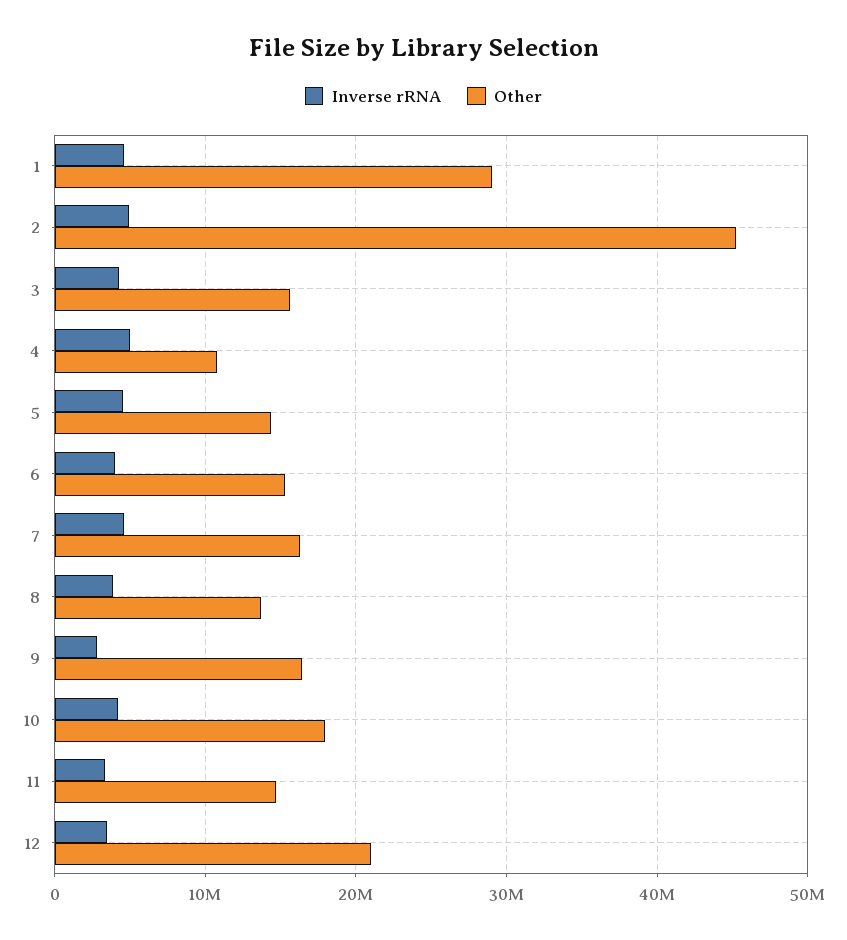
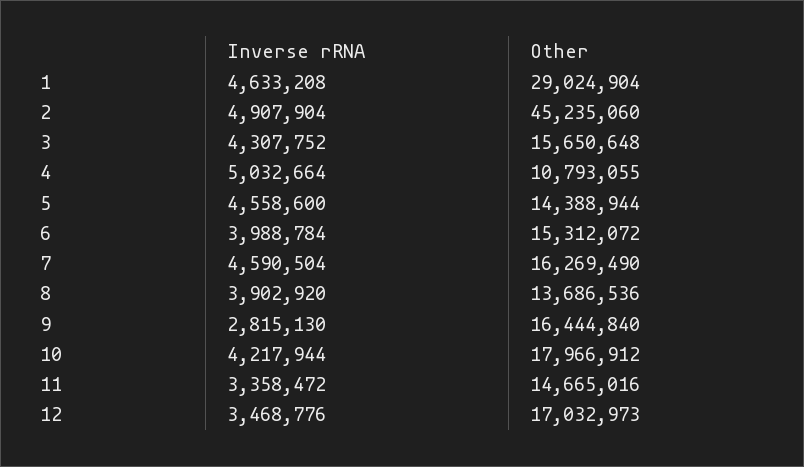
  {
    "Inverse rRNA": {
      "1": 4633208,
      "2": 4907904,
      "3": 4307752,
      "4": 5032664,
      "5": 4558600,
      "6": 3988784,
      "7": 4590504,
      "8": 3902920,
      "9": 2815130,
      "10": 4217944,
      "11": 3358472,
      "12": 3468776
    },
    "Other": {
      "1": 29024904,
      "2": 45235060,
      "3": 15650648,
      "4": 10793055,
      "5": 14388944,
      "6": 15312072,
      "7": 16269490,
      "8": 13686536,
      "9": 16444840,
      "10": 17966912,
      "11": 14665016,
-     "12": 21000000
+     "12": 17032973
    }
  }

